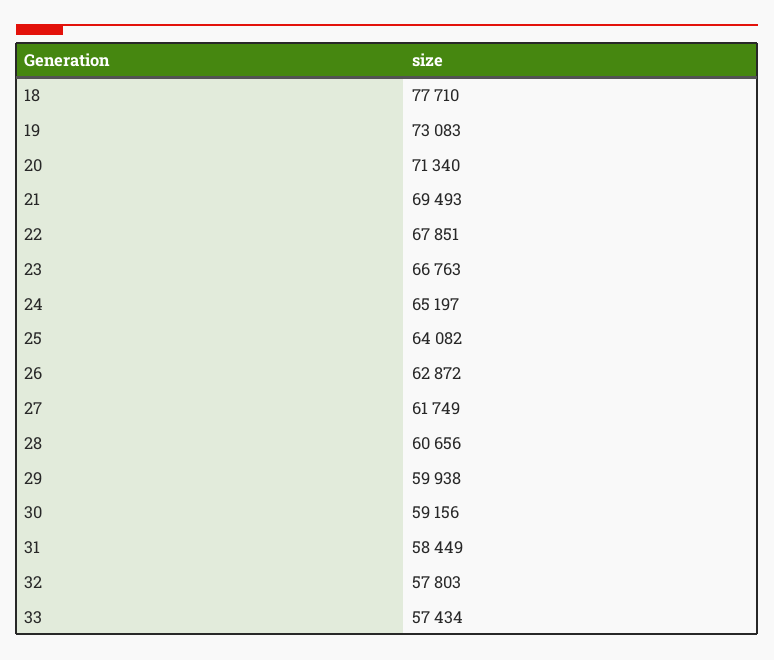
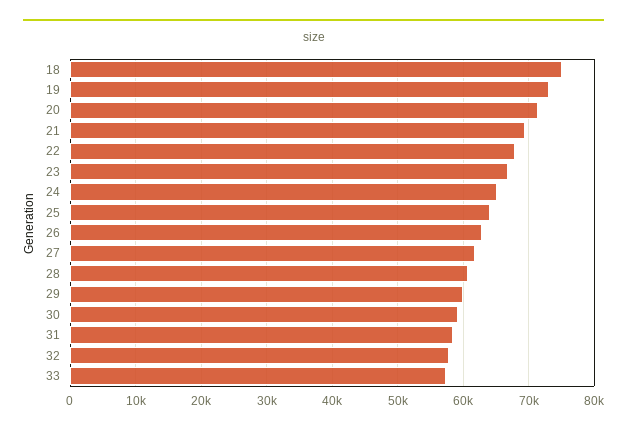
  {
-   "18": 77710,
+   "18": 75000,
    "19": 73083,
    "20": 71340,
    "21": 69493,
    "22": 67851,
    "23": 66763,
    "24": 65197,
    "25": 64082,
    "26": 62872,
    "27": 61749,
    "28": 60656,
    "29": 59938,
    "30": 59156,
    "31": 58449,
    "32": 57803,
    "33": 57434
  }

